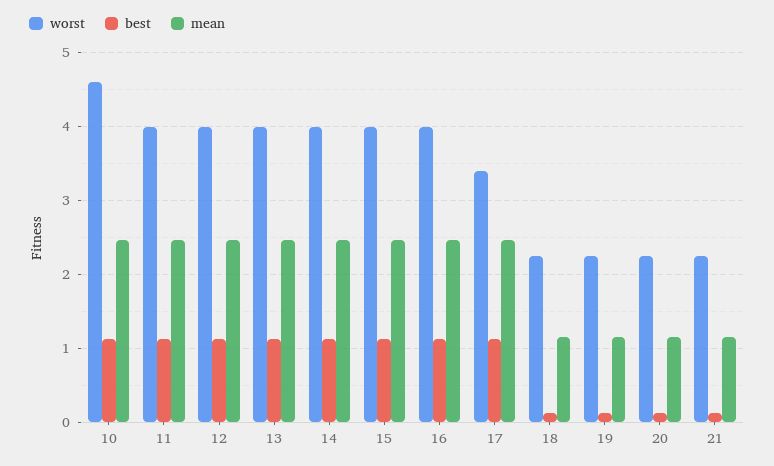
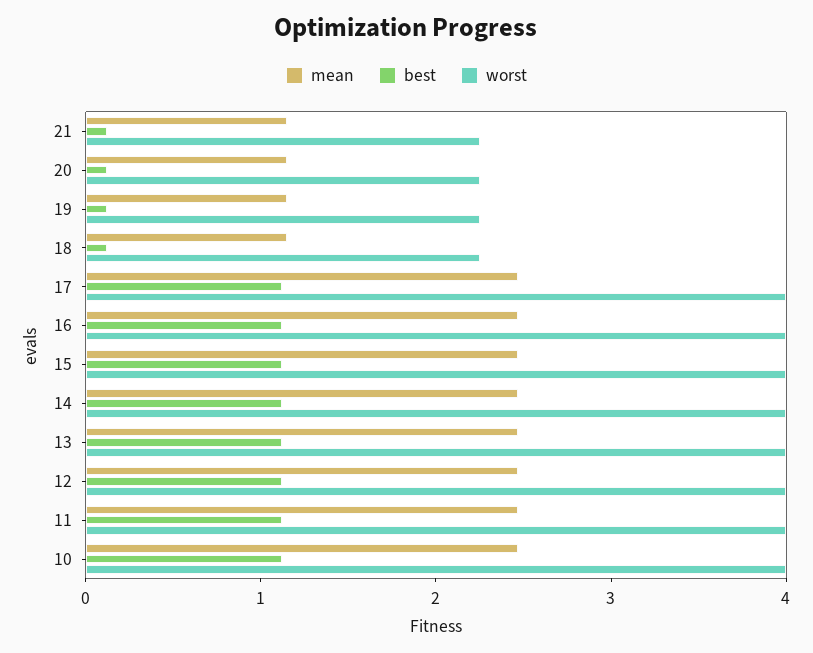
  {
    "worst": {
-     "10": 4.6,
+     "10": 4,
      "11": 4,
      "12": 4,
      "13": 4,
      "14": 4,
      "15": 4,
      "16": 4,
-     "17": 3.4,
+     "17": 4,
      "18": 2.3,
      "19": 2.3,
      "20": 2.3,
      "21": 2.3
    },
    "best": {
      "10": 1.1,
      "11": 1.1,
      "12": 1.1,
      "13": 1.1,
      "14": 1.1,
      "15": 1.1,
      "16": 1.1,
      "17": 1.1,
      "18": 0.1,
      "19": 0.1,
      "20": 0.1,
      "21": 0.1
    },
    "mean": {
      "10": 2.5,
      "11": 2.5,
      "12": 2.5,
      "13": 2.5,
      "14": 2.5,
      "15": 2.5,
      "16": 2.5,
      "17": 2.5,
      "18": 1.2,
      "19": 1.2,
      "20": 1.2,
      "21": 1.2
    }
  }

